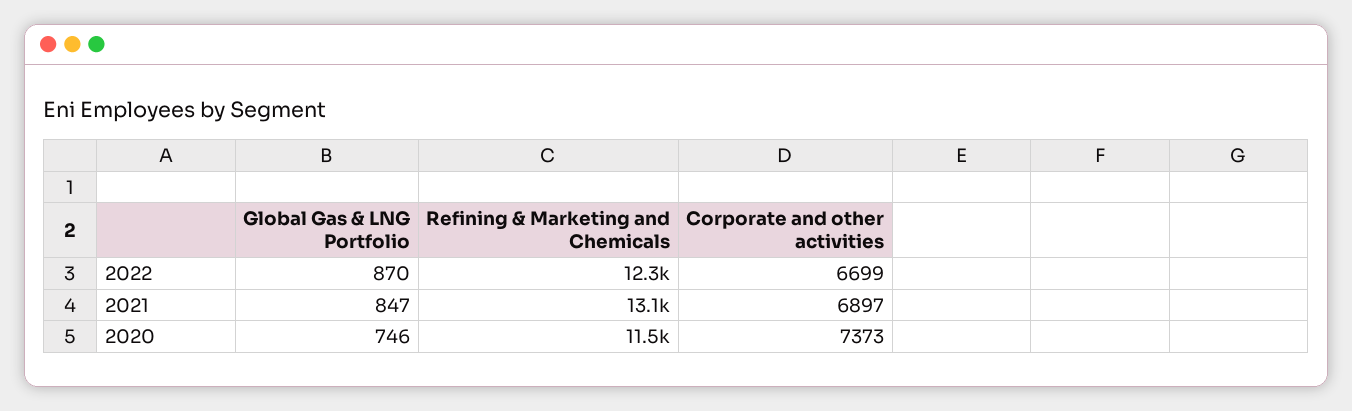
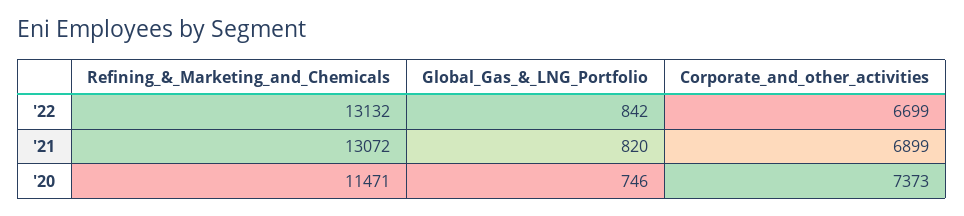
  {
    "Global Gas & LNG Portfolio": {
-     "2022": 870,
+     "2022": 842,
-     "2021": 847,
+     "2021": 820,
      "2020": 746
    },
    "Refining & Marketing and Chemicals": {
-     "2022": 12300,
+     "2022": 13132,
      "2021": 13072,
      "2020": 11471
    },
    "Corporate and other activities": {
      "2022": 6699,
-     "2021": 6897,
+     "2021": 6899,
      "2020": 7373
    }
  }

